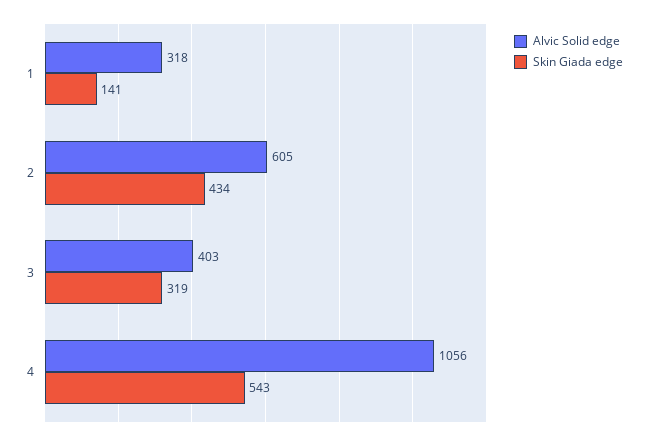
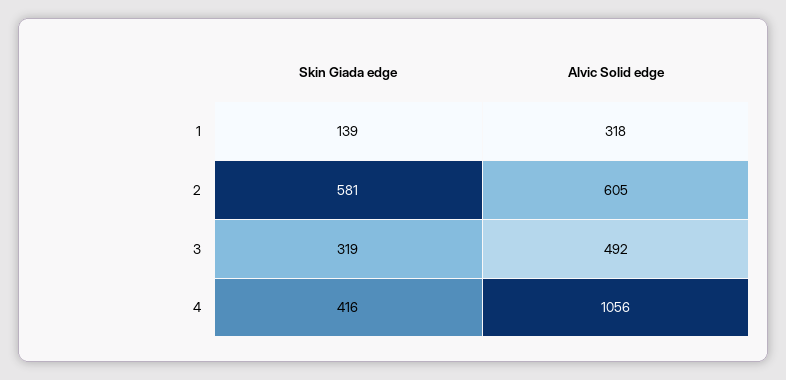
  {
    "Alvic Solid edge": {
      "1": 318,
      "2": 605,
-     "3": 403,
+     "3": 492,
      "4": 1056
    },
    "Skin Giada edge": {
-     "1": 141,
+     "1": 139,
-     "2": 434,
+     "2": 581,
      "3": 319,
-     "4": 543
+     "4": 416
    }
  }

